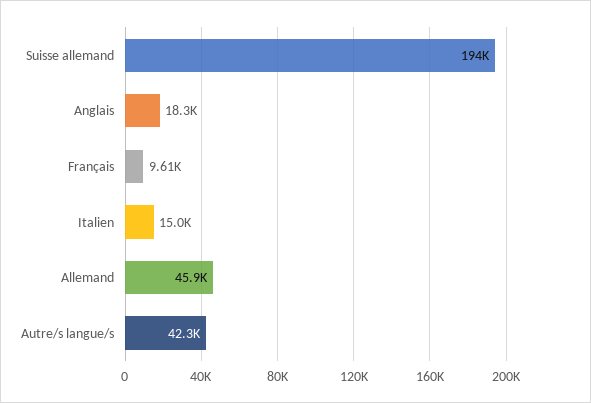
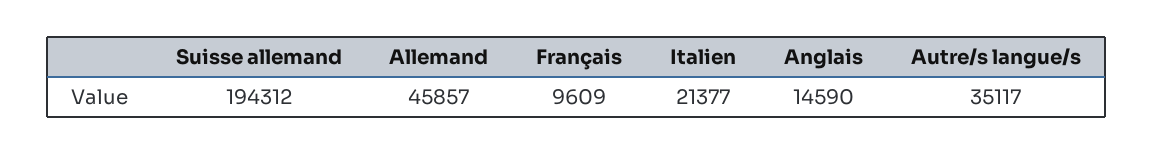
  {
    "Suisse allemand": 194312,
-   "Anglais": 18300,
+   "Anglais": 14590,
    "Français": 9609,
-   "Italien": 15000,
+   "Italien": 21377,
    "Allemand": 45857,
-   "Autre/s langue/s": 42300
+   "Autre/s langue/s": 35117
  }

